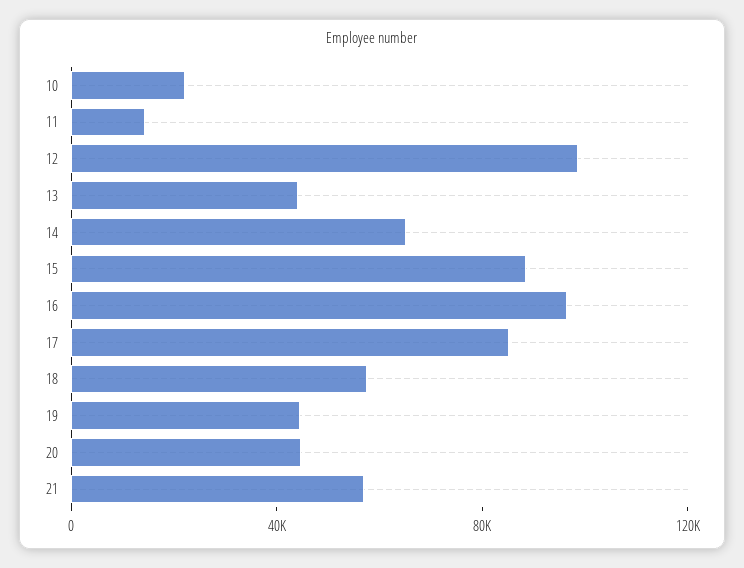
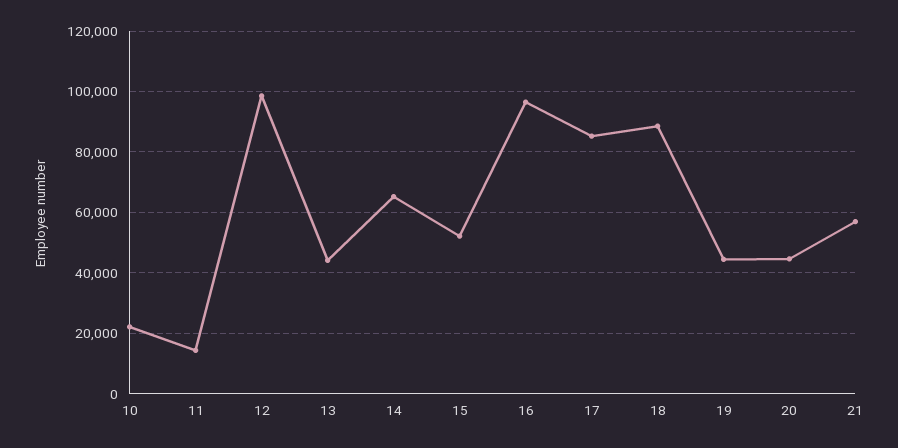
  {
    "10": 22000,
    "11": 14000,
    "12": 98000,
    "13": 44000,
    "14": 66000,
-   "15": 90000,
+   "15": 52000,
    "16": 96000,
    "17": 86000,
-   "18": 60000,
+   "18": 88000,
    "19": 44000,
    "20": 44000,
    "21": 56000
  }

